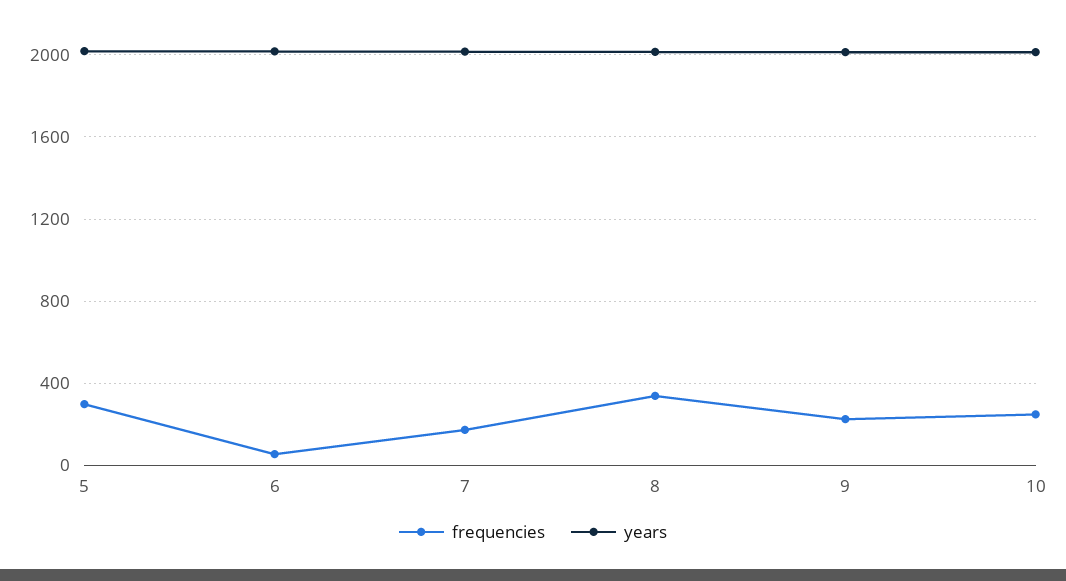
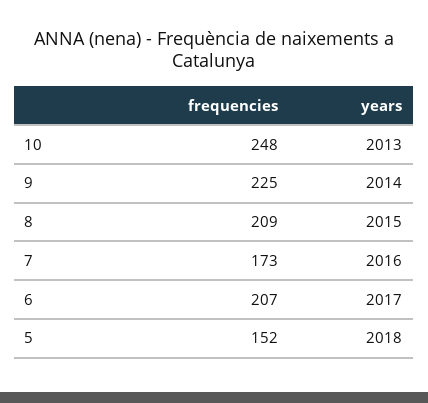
  {
    "frequencies": {
-     "5": 300,
+     "5": 152,
-     "6": 50,
+     "6": 207,
      "7": 173,
-     "8": 350,
+     "8": 209,
      "9": 225,
      "10": 248
    },
    "years": {
      "5": 2018,
      "6": 2017,
      "7": 2016,
      "8": 2015,
      "9": 2014,
      "10": 2013
    }
  }

